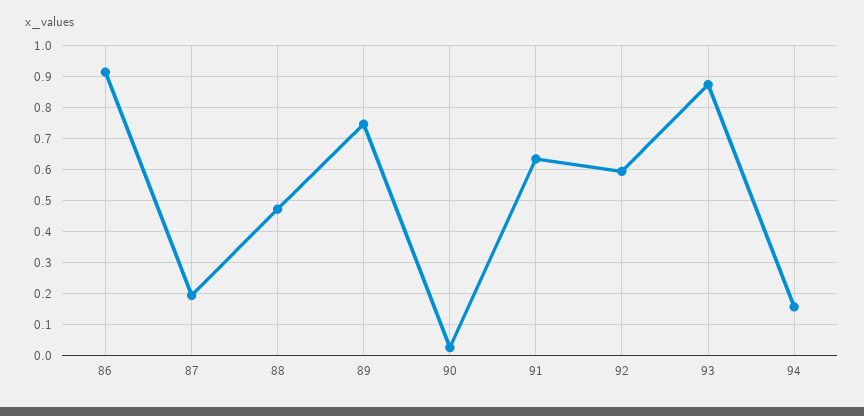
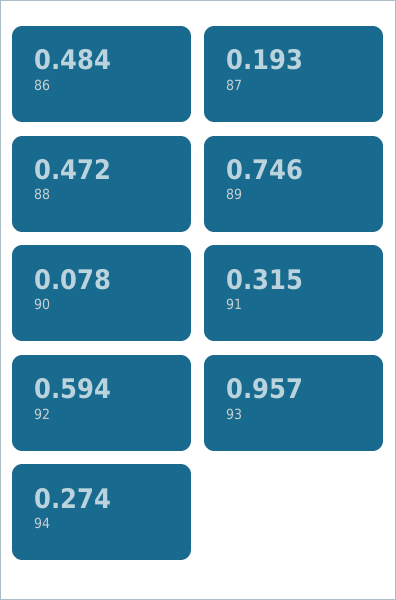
  {
-   "86": 0.92,
+   "86": 0.484,
    "87": 0.193,
    "88": 0.472,
    "89": 0.746,
-   "90": 0.02,
+   "90": 0.078,
-   "91": 0.64,
+   "91": 0.315,
    "92": 0.594,
-   "93": 0.88,
+   "93": 0.957,
-   "94": 0.16
+   "94": 0.274
  }

